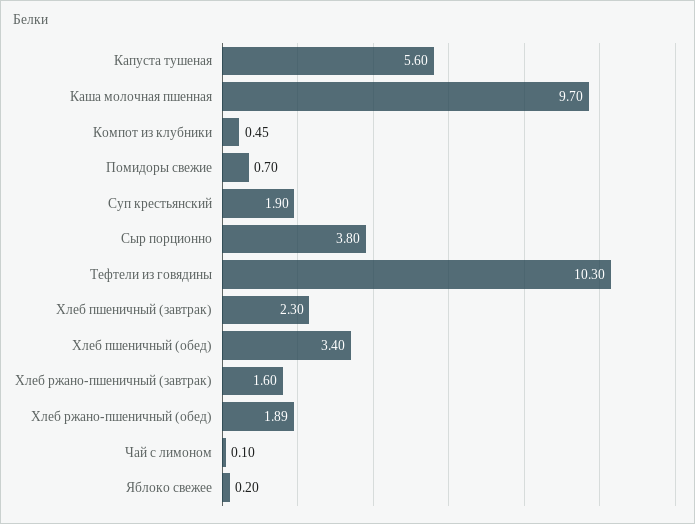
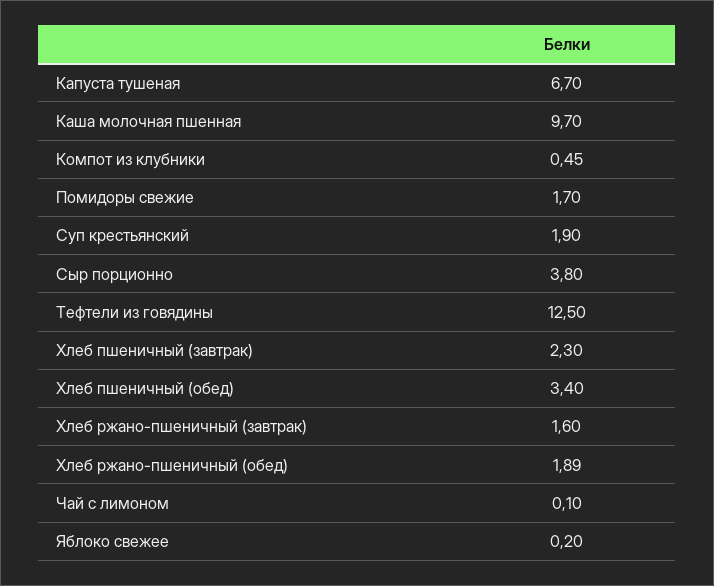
  {
-   "Капуста тушеная": 5.6,
+   "Капуста тушеная": 6.7,
    "Каша молочная пшенная": 9.7,
    "Компот из клубники": 0.45,
-   "Помидоры свежие": 0.7,
+   "Помидоры свежие": 1.7,
    "Суп крестьянский": 1.9,
    "Сыр порционно": 3.8,
-   "Тефтели из говядины": 10.3,
+   "Тефтели из говядины": 12.5,
    "Хлеб пшеничный (завтрак)": 2.3,
    "Хлеб пшеничный (обед)": 3.4,
    "Хлеб ржано-пшеничный (завтрак)": 1.6,
    "Хлеб ржано-пшеничный (обед)": 1.89,
    "Чай с лимоном": 0.1,
    "Яблоко свежее": 0.2
  }

